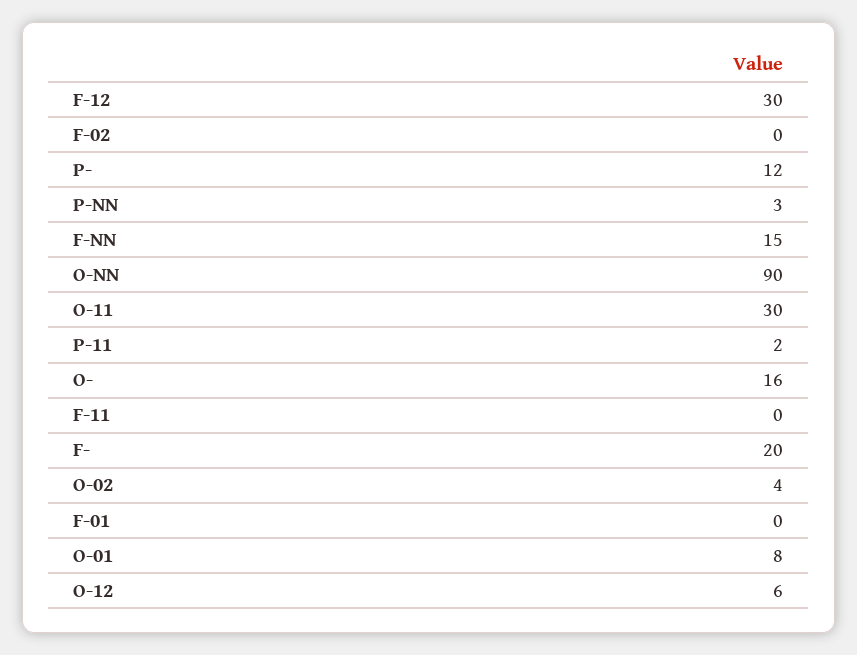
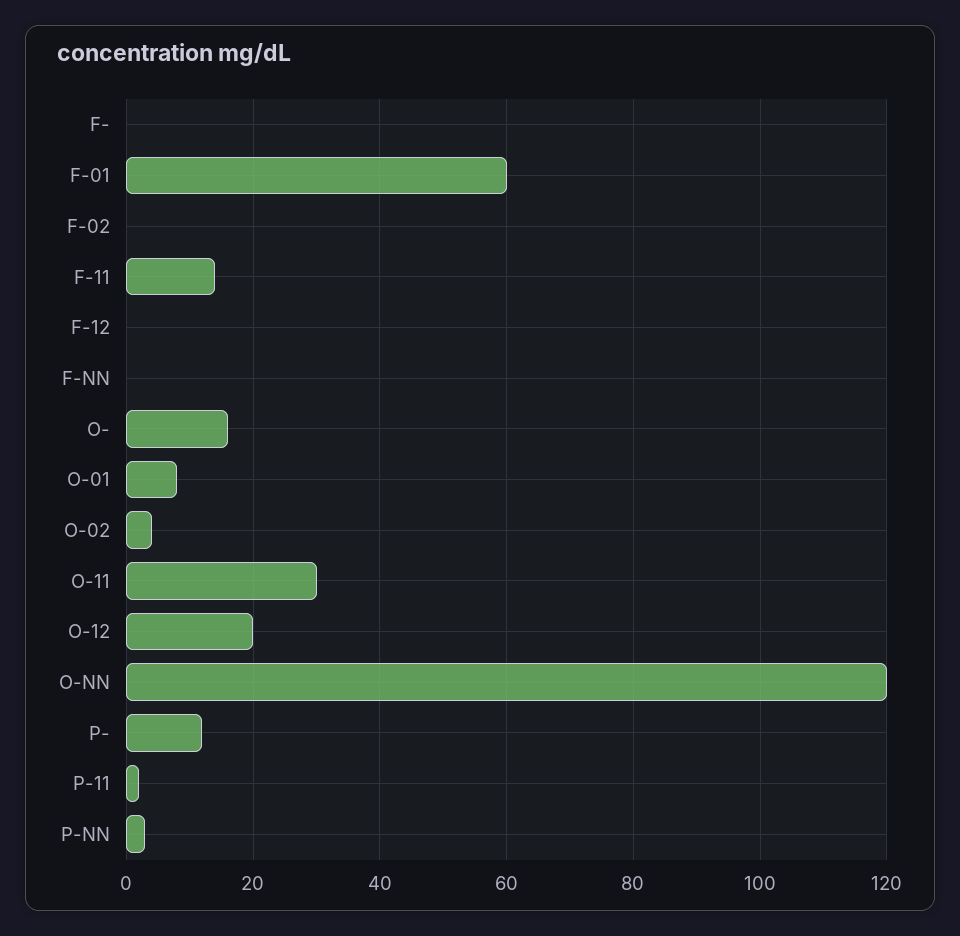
  {
-   "F-12": 30,
+   "F-12": 0,
    "F-02": 0,
    "P-": 12,
    "P-NN": 3,
-   "F-NN": 15,
+   "F-NN": 0,
-   "O-NN": 90,
+   "O-NN": 120,
    "O-11": 30,
    "P-11": 2,
    "O-": 16,
-   "F-11": 0,
+   "F-11": 15,
-   "F-": 20,
+   "F-": 0,
    "O-02": 4,
-   "F-01": 0,
+   "F-01": 60,
    "O-01": 8,
-   "O-12": 6
+   "O-12": 20
  }

